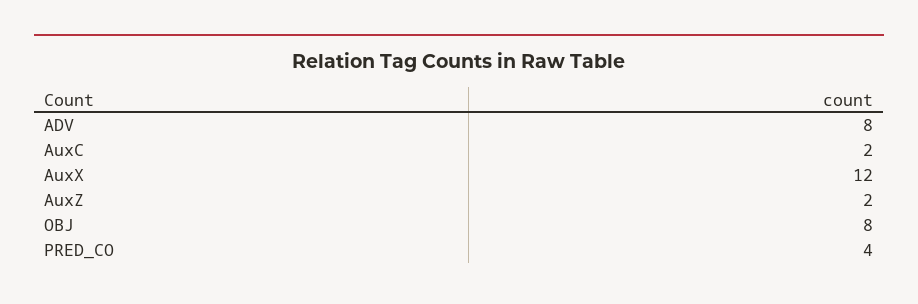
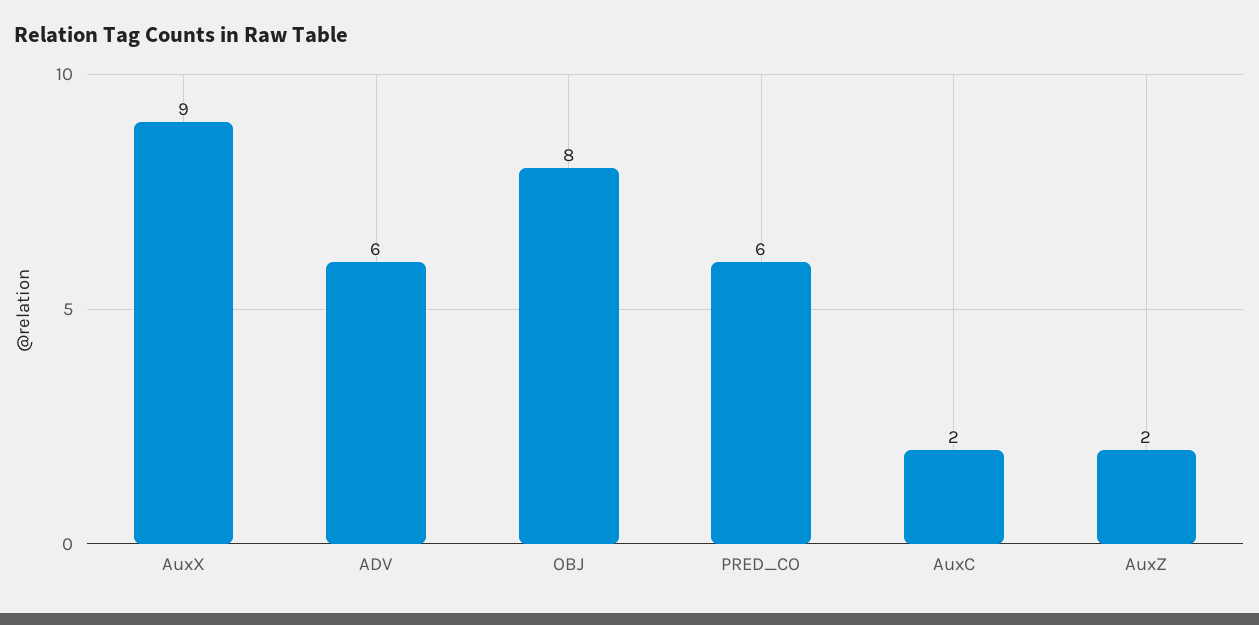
  {
-   "ADV": 8,
+   "ADV": 6,
    "AuxC": 2,
-   "AuxX": 12,
+   "AuxX": 9,
    "AuxZ": 2,
    "OBJ": 8,
-   "PRED_CO": 4
+   "PRED_CO": 6
  }

